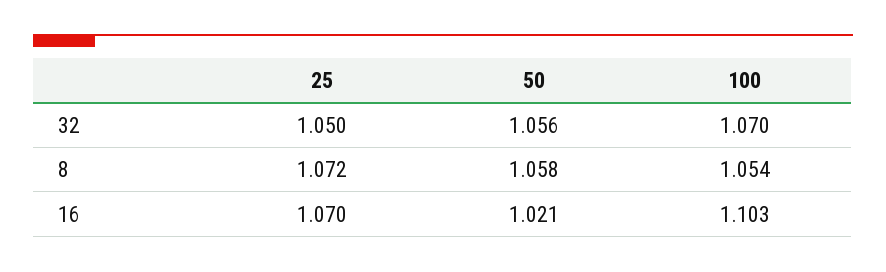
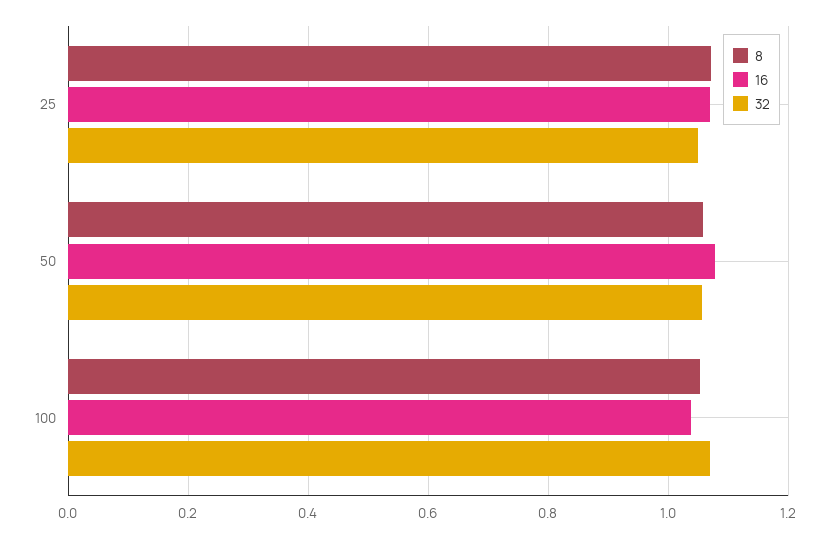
  {
    "32": {
      "25": 1.05,
      "50": 1.056,
      "100": 1.07
    },
    "8": {
      "25": 1.072,
      "50": 1.058,
      "100": 1.054
    },
    "16": {
      "25": 1.07,
-     "50": 1.021,
+     "50": 1.08,
-     "100": 1.103
+     "100": 1.04
    }
  }

